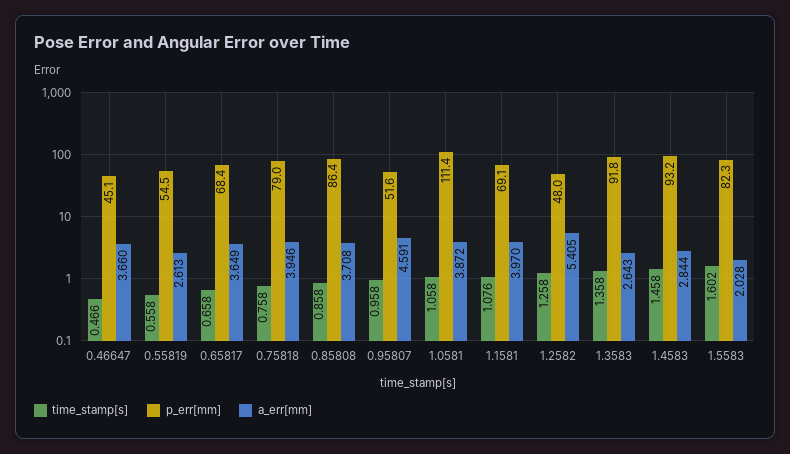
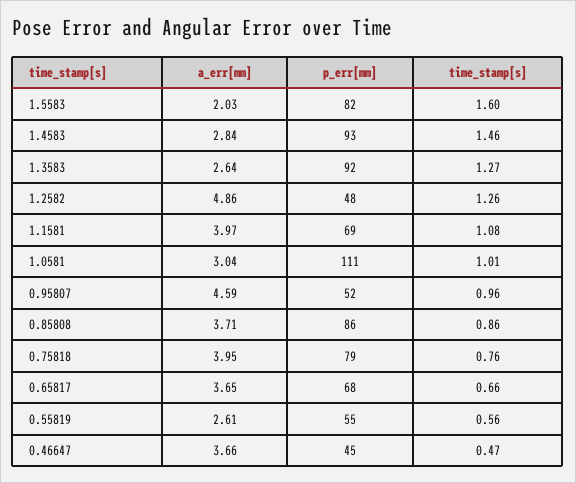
  {
    "time_stamp[s]": {
      "0.46647": 0.466,
      "0.55819": 0.558,
      "0.65817": 0.658,
      "0.75818": 0.758,
      "0.85808": 0.858,
      "0.95807": 0.958,
-     "1.0581": 1.058,
+     "1.0581": 1.01,
      "1.1581": 1.076,
      "1.2582": 1.258,
-     "1.3583": 1.358,
+     "1.3583": 1.27,
      "1.4583": 1.458,
      "1.5583": 1.602
    },
    "p_err[mm]": {
      "0.46647": 45.1,
      "0.55819": 54.5,
      "0.65817": 68.4,
      "0.75818": 79,
      "0.85808": 86.4,
      "0.95807": 51.6,
      "1.0581": 111.4,
      "1.1581": 69.1,
      "1.2582": 48,
      "1.3583": 91.8,
      "1.4583": 93.2,
      "1.5583": 82.3
    },
    "a_err[mm]": {
      "0.46647": 3.66,
      "0.55819": 2.613,
      "0.65817": 3.649,
      "0.75818": 3.946,
      "0.85808": 3.708,
      "0.95807": 4.591,
-     "1.0581": 3.872,
+     "1.0581": 3.04,
      "1.1581": 3.97,
-     "1.2582": 5.405,
+     "1.2582": 4.86,
      "1.3583": 2.643,
      "1.4583": 2.844,
      "1.5583": 2.028
    }
  }

